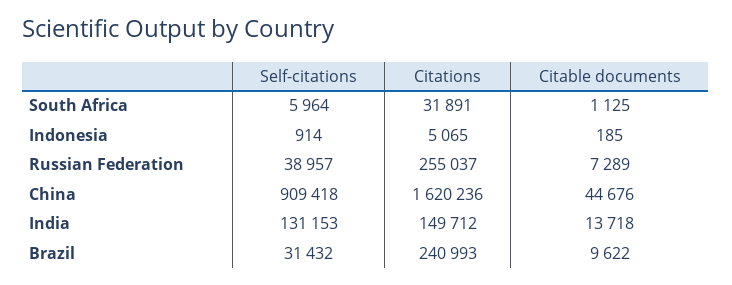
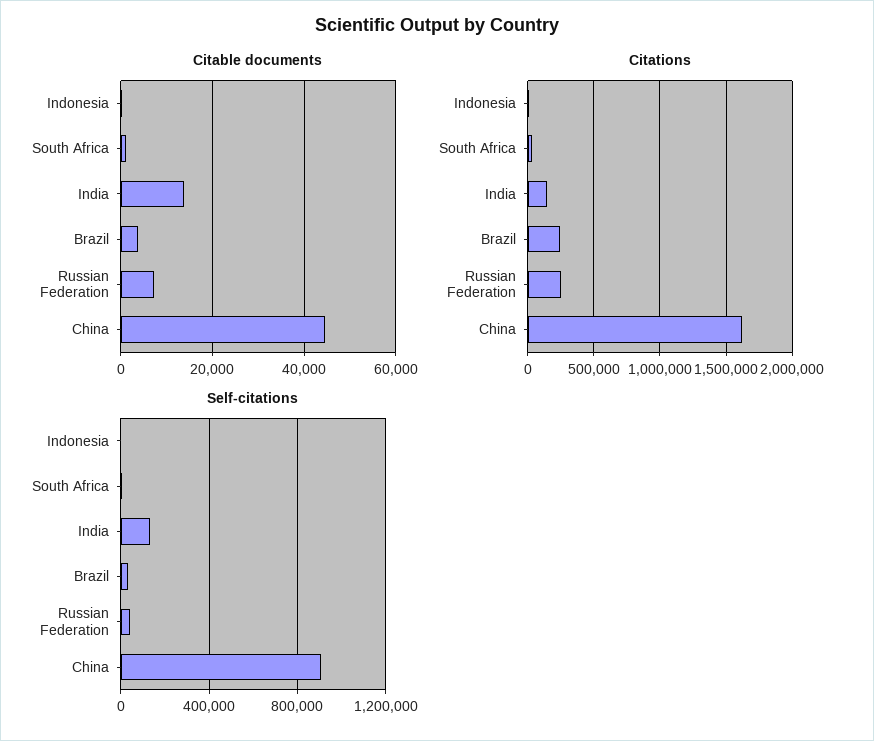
  {
    "Self-citations": {
      "South Africa": 5964,
      "Indonesia": 914,
      "Russian Federation": 38957,
      "China": 909418,
      "India": 131153,
      "Brazil": 31432
    },
    "Citations": {
      "South Africa": 31891,
      "Indonesia": 5065,
      "Russian Federation": 255037,
      "China": 1620236,
      "India": 149712,
      "Brazil": 240993
    },
    "Citable documents": {
      "South Africa": 1125,
      "Indonesia": 185,
      "Russian Federation": 7289,
      "China": 44676,
      "India": 13718,
-     "Brazil": 9622
+     "Brazil": 4000
    }
  }

